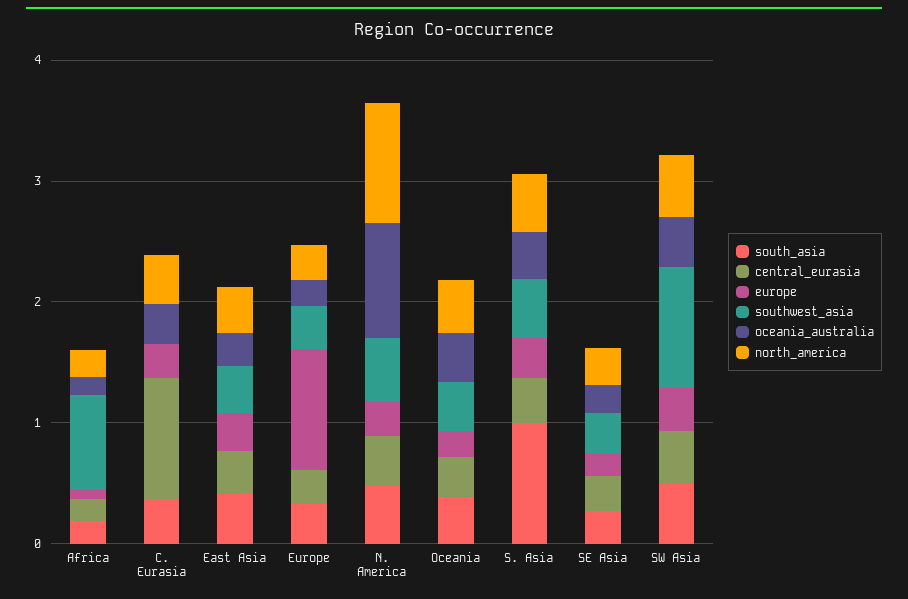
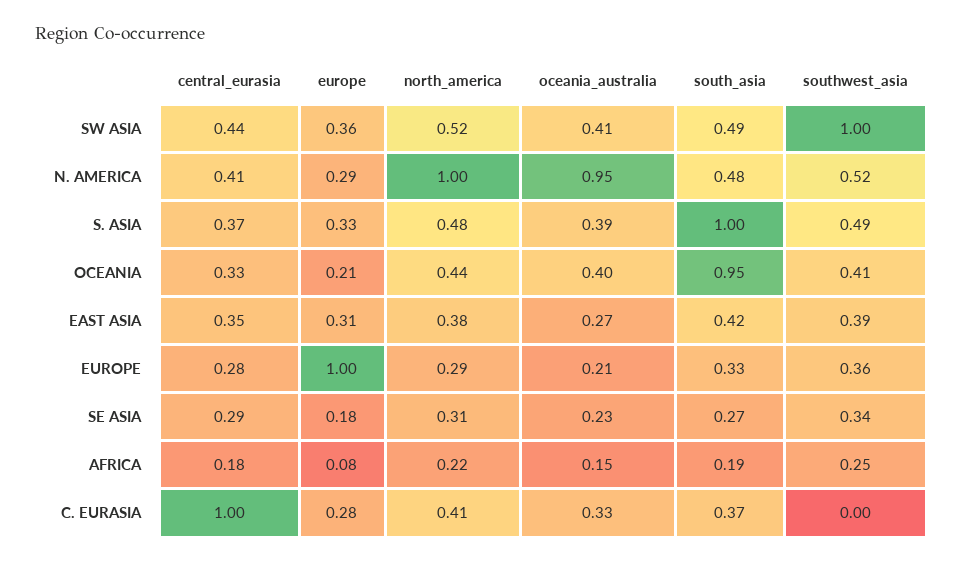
  {
    "south_asia": {
      "Africa": 0.19,
      "C. Eurasia": 0.37,
      "East Asia": 0.42,
      "Europe": 0.33,
      "N. America": 0.48,
-     "Oceania": 0.4,
+     "Oceania": 0.95,
      "S. Asia": 1,
      "SE Asia": 0.27,
      "SW Asia": 0.49
    },
    "central_eurasia": {
      "Africa": 0.18,
      "C. Eurasia": 1,
      "East Asia": 0.35,
      "Europe": 0.28,
      "N. America": 0.41,
      "Oceania": 0.33,
      "S. Asia": 0.37,
      "SE Asia": 0.29,
      "SW Asia": 0.44
    },
    "europe": {
      "Africa": 0.08,
      "C. Eurasia": 0.28,
      "East Asia": 0.31,
      "Europe": 1,
      "N. America": 0.29,
      "Oceania": 0.21,
      "S. Asia": 0.33,
      "SE Asia": 0.18,
      "SW Asia": 0.36
    },
    "southwest_asia": {
-     "Africa": 0.8,
+     "Africa": 0.25,
      "C. Eurasia": 0,
      "East Asia": 0.39,
      "Europe": 0.36,
      "N. America": 0.52,
      "Oceania": 0.41,
      "S. Asia": 0.49,
      "SE Asia": 0.34,
      "SW Asia": 1
    },
    "oceania_australia": {
      "Africa": 0.15,
      "C. Eurasia": 0.33,
      "East Asia": 0.27,
      "Europe": 0.21,
      "N. America": 0.95,
      "Oceania": 0.4,
      "S. Asia": 0.39,
      "SE Asia": 0.23,
      "SW Asia": 0.41
    },
    "north_america": {
      "Africa": 0.22,
      "C. Eurasia": 0.41,
      "East Asia": 0.38,
      "Europe": 0.29,
      "N. America": 1,
      "Oceania": 0.44,
      "S. Asia": 0.48,
      "SE Asia": 0.31,
      "SW Asia": 0.52
    }
  }

